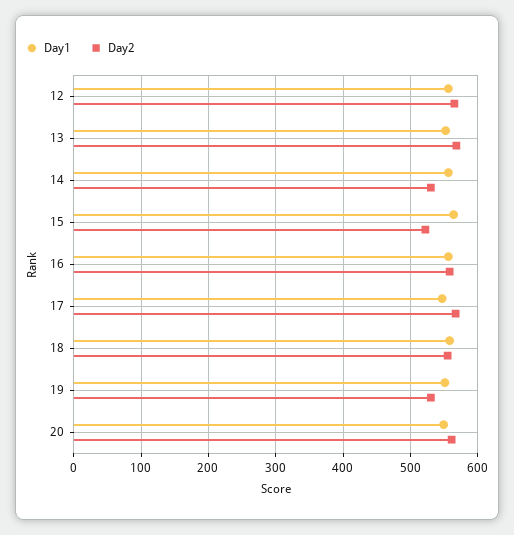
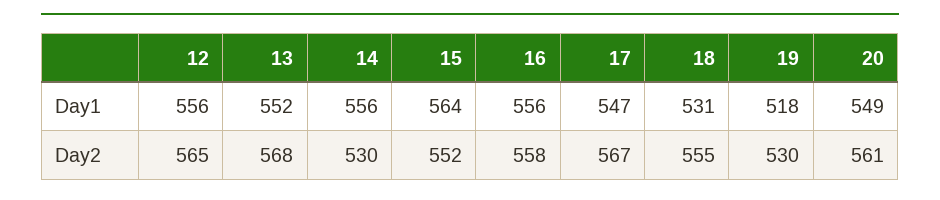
  {
    "Day1": {
      "12": 556,
      "13": 552,
      "14": 556,
      "15": 564,
      "16": 556,
      "17": 547,
-     "18": 560,
+     "18": 531,
-     "19": 550,
+     "19": 518,
      "20": 549
    },
    "Day2": {
      "12": 565,
      "13": 568,
      "14": 530,
-     "15": 520,
+     "15": 552,
      "16": 558,
      "17": 567,
      "18": 555,
      "19": 530,
      "20": 561
    }
  }

